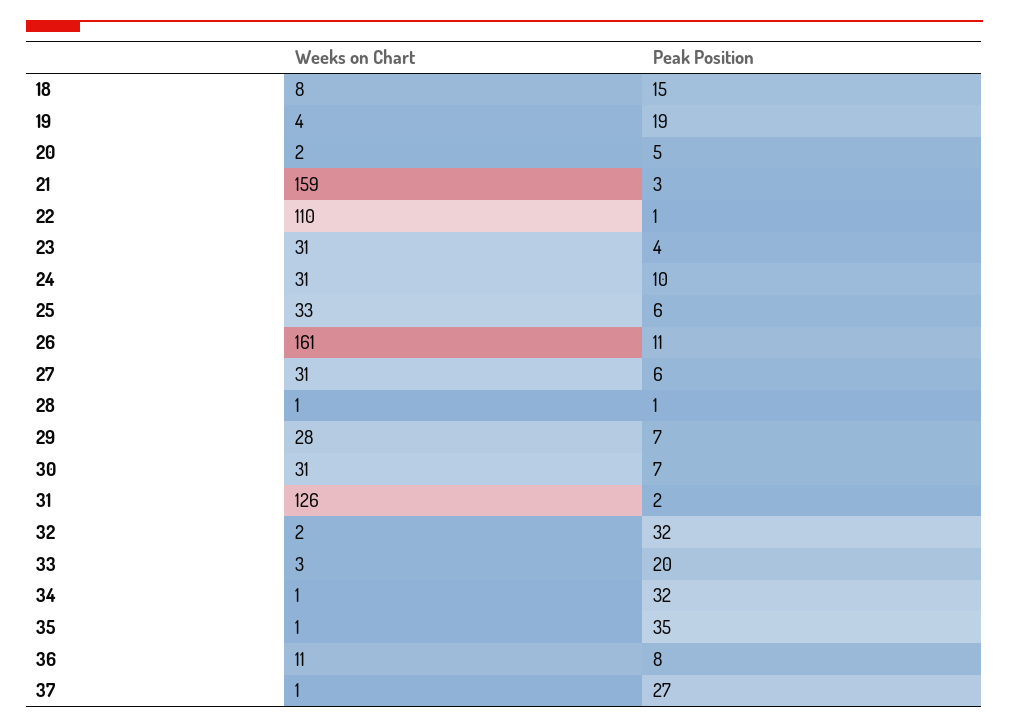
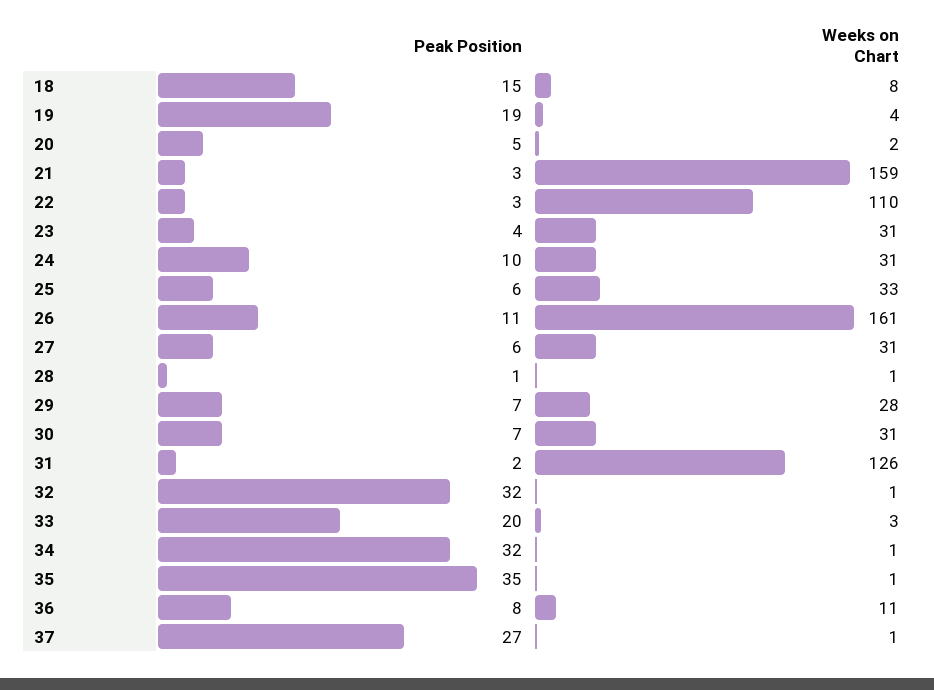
  {
    "Weeks on Chart": {
      "18": 8,
      "19": 4,
      "20": 2,
      "21": 159,
      "22": 110,
      "23": 31,
      "24": 31,
      "25": 33,
      "26": 161,
      "27": 31,
      "28": 1,
      "29": 28,
      "30": 31,
      "31": 126,
-     "32": 2,
+     "32": 1,
      "33": 3,
      "34": 1,
      "35": 1,
      "36": 11,
      "37": 1
    },
    "Peak Position": {
      "18": 15,
      "19": 19,
      "20": 5,
      "21": 3,
-     "22": 1,
+     "22": 3,
      "23": 4,
      "24": 10,
      "25": 6,
      "26": 11,
      "27": 6,
      "28": 1,
      "29": 7,
      "30": 7,
      "31": 2,
      "32": 32,
      "33": 20,
      "34": 32,
      "35": 35,
      "36": 8,
      "37": 27
    }
  }

